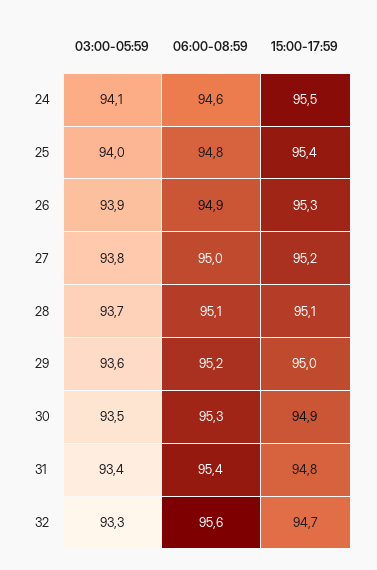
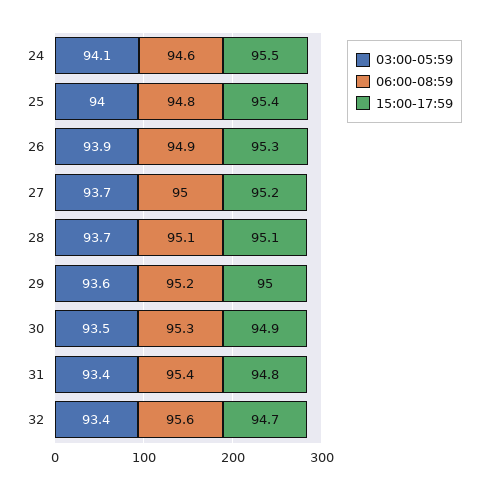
  {
    "03:00-05:59": {
      "24": 94.1,
      "25": 94,
      "26": 93.9,
-     "27": 93.8,
+     "27": 93.7,
      "28": 93.7,
      "29": 93.6,
      "30": 93.5,
      "31": 93.4,
-     "32": 93.3
+     "32": 93.4
    },
    "06:00-08:59": {
      "24": 94.6,
      "25": 94.8,
      "26": 94.9,
      "27": 95,
      "28": 95.1,
      "29": 95.2,
      "30": 95.3,
      "31": 95.4,
      "32": 95.6
    },
    "15:00-17:59": {
      "24": 95.5,
      "25": 95.4,
      "26": 95.3,
      "27": 95.2,
      "28": 95.1,
      "29": 95,
      "30": 94.9,
      "31": 94.8,
      "32": 94.7
    }
  }

